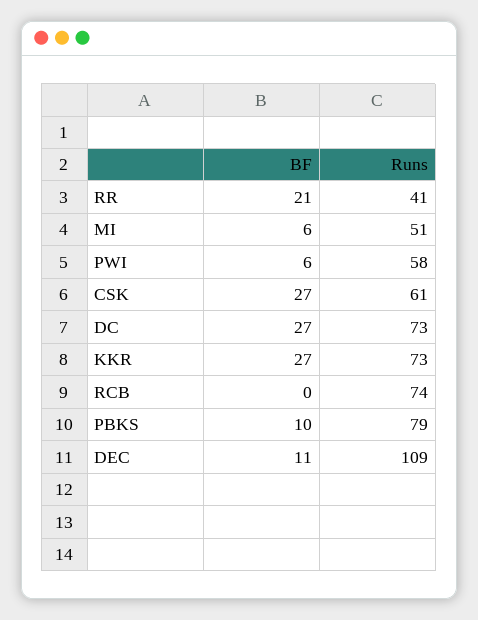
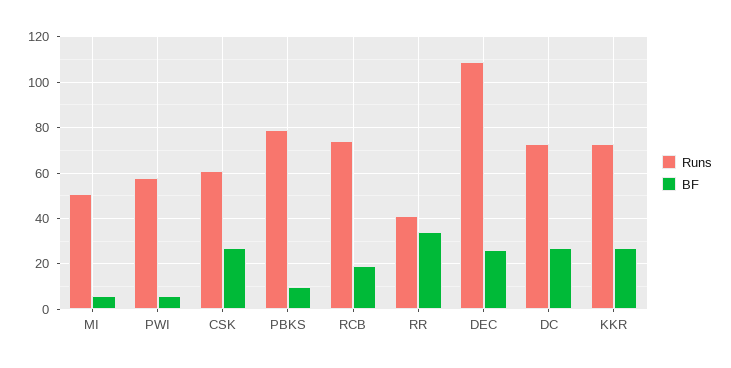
  {
    "BF": {
-     "RR": 21,
+     "RR": 35,
      "MI": 6,
      "PWI": 6,
      "CSK": 27,
      "DC": 27,
      "KKR": 27,
-     "RCB": 0,
+     "RCB": 20,
      "PBKS": 10,
-     "DEC": 11
+     "DEC": 25
    },
    "Runs": {
      "RR": 41,
      "MI": 51,
      "PWI": 58,
      "CSK": 61,
      "DC": 73,
      "KKR": 73,
      "RCB": 74,
      "PBKS": 79,
      "DEC": 109
    }
  }

